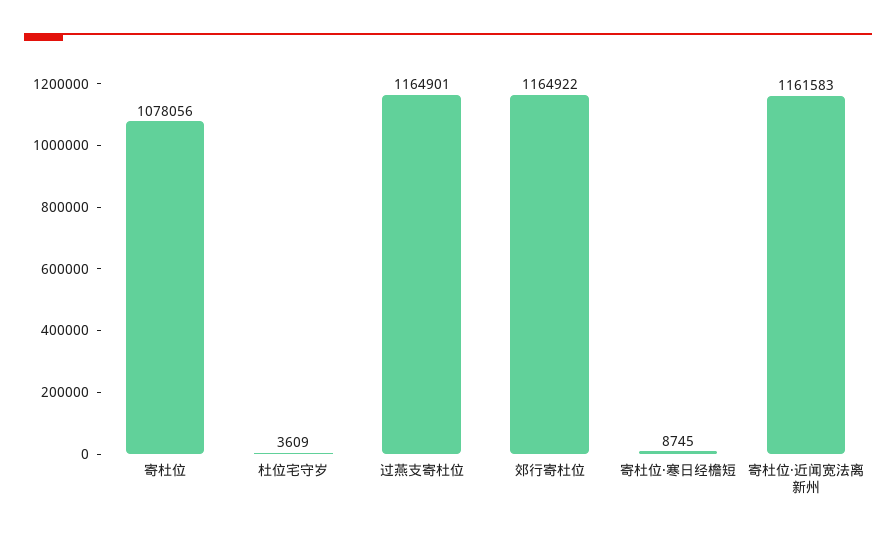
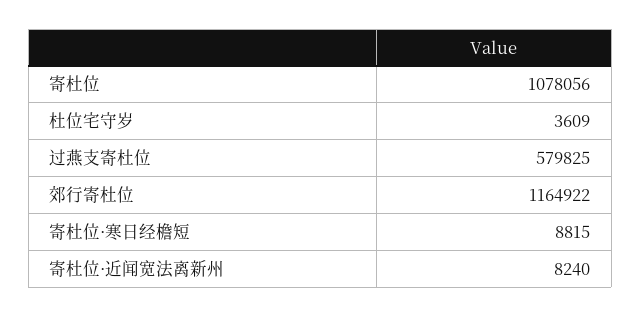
  {
    "寄杜位": 1078056,
    "杜位宅守岁": 3609,
-   "过燕支寄杜位": 1164901,
+   "过燕支寄杜位": 579825,
    "郊行寄杜位": 1164922,
-   "寄杜位·寒日经檐短": 8745,
+   "寄杜位·寒日经檐短": 8815,
-   "寄杜位·近闻宽法离新州": 1161583
+   "寄杜位·近闻宽法离新州": 8240
  }

